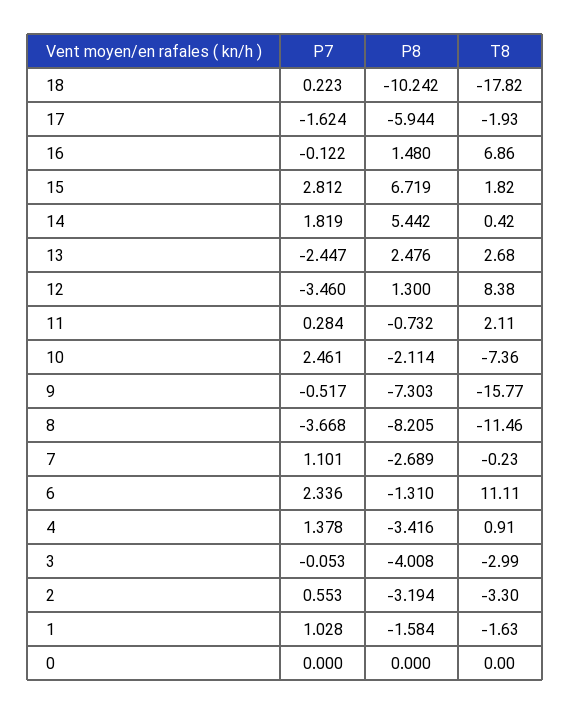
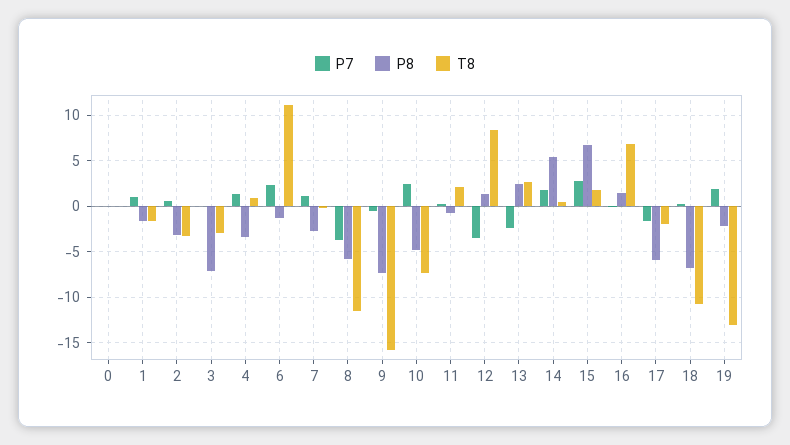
  {
    "P7": {
      "18": 0.223,
      "17": -1.624,
      "16": -0.122,
      "15": 2.812,
      "14": 1.819,
      "13": -2.447,
      "12": -3.46,
      "11": 0.284,
      "10": 2.461,
      "9": -0.517,
      "8": -3.668,
      "7": 1.101,
      "6": 2.336,
      "4": 1.378,
      "3": -0.053,
      "2": 0.553,
      "1": 1.028,
-     "0": 0
+     "0": 0,
+     "19": 2
    },
    "P8": {
-     "18": -10.242,
+     "18": -7,
      "17": -5.944,
      "16": 1.48,
      "15": 6.719,
      "14": 5.442,
      "13": 2.476,
      "12": 1.3,
      "11": -0.732,
-     "10": -2.114,
+     "10": -5,
      "9": -7.303,
-     "8": -8.205,
+     "8": -6,
      "7": -2.689,
      "6": -1.31,
      "4": -3.416,
-     "3": -4.008,
+     "3": -7,
      "2": -3.194,
      "1": -1.584,
-     "0": 0
+     "0": 0,
+     "19": -2
    },
    "T8": {
-     "18": -17.82,
+     "18": -11,
      "17": -1.93,
      "16": 6.86,
      "15": 1.82,
      "14": 0.42,
      "13": 2.68,
      "12": 8.38,
      "11": 2.11,
      "10": -7.36,
      "9": -15.77,
      "8": -11.46,
      "7": -0.23,
      "6": 11.11,
      "4": 0.91,
      "3": -2.99,
      "2": -3.3,
      "1": -1.63,
-     "0": 0
+     "0": 0,
+     "19": -13
    }
  }

